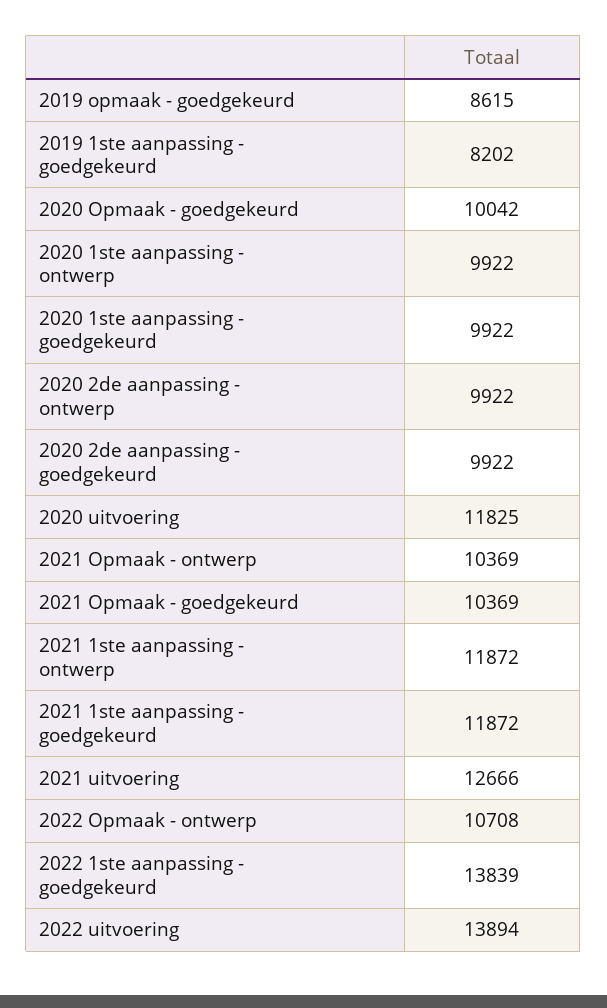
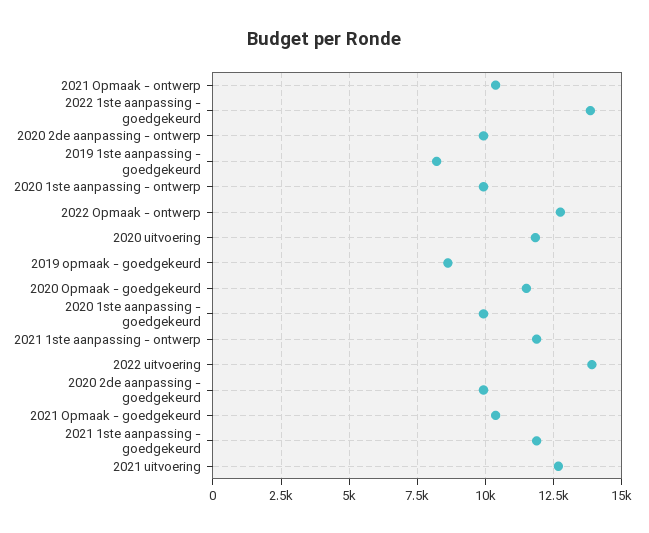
  {
    "2019 opmaak - goedgekeurd": 8615,
    "2019 1ste aanpassing - goedgekeurd": 8202,
-   "2020 Opmaak - goedgekeurd": 10042,
+   "2020 Opmaak - goedgekeurd": 11500,
    "2020 1ste aanpassing - ontwerp": 9922,
    "2020 1ste aanpassing - goedgekeurd": 9922,
    "2020 2de aanpassing - ontwerp": 9922,
    "2020 2de aanpassing - goedgekeurd": 9922,
    "2020 uitvoering": 11825,
    "2021 Opmaak - ontwerp": 10369,
    "2021 Opmaak - goedgekeurd": 10369,
    "2021 1ste aanpassing - ontwerp": 11872,
    "2021 1ste aanpassing - goedgekeurd": 11872,
    "2021 uitvoering": 12666,
-   "2022 Opmaak - ontwerp": 10708,
+   "2022 Opmaak - ontwerp": 12750,
    "2022 1ste aanpassing - goedgekeurd": 13839,
    "2022 uitvoering": 13894
  }

